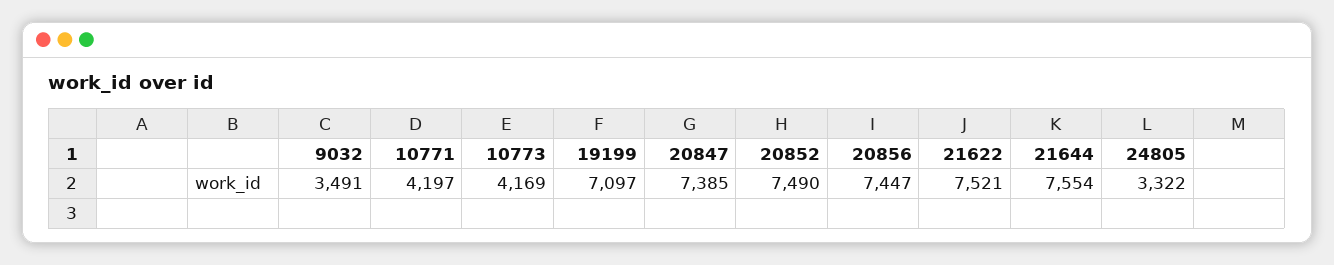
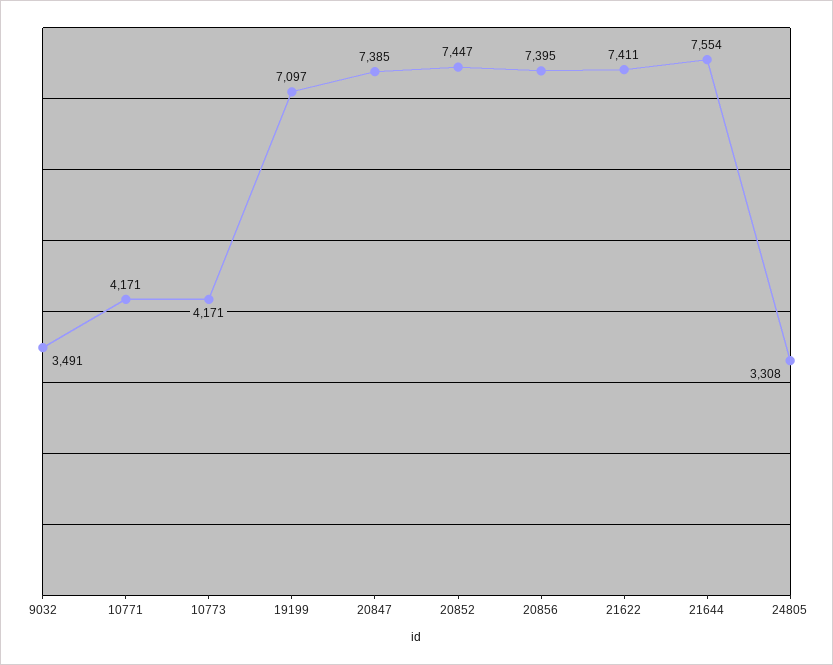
  {
    "9032": 3491,
-   "10771": 4197,
+   "10771": 4171,
-   "10773": 4169,
+   "10773": 4171,
    "19199": 7097,
    "20847": 7385,
-   "20852": 7490,
+   "20852": 7447,
-   "20856": 7447,
+   "20856": 7395,
-   "21622": 7521,
+   "21622": 7411,
    "21644": 7554,
-   "24805": 3322
+   "24805": 3308
  }

